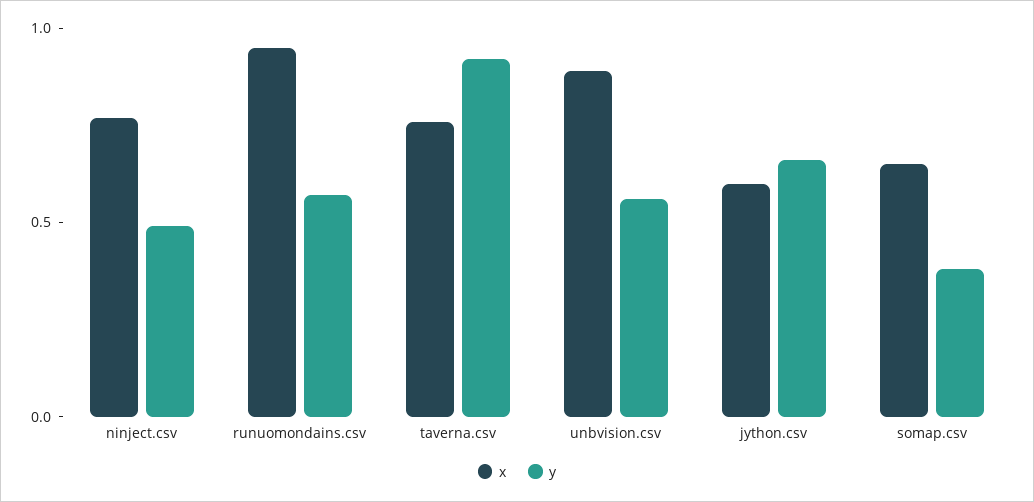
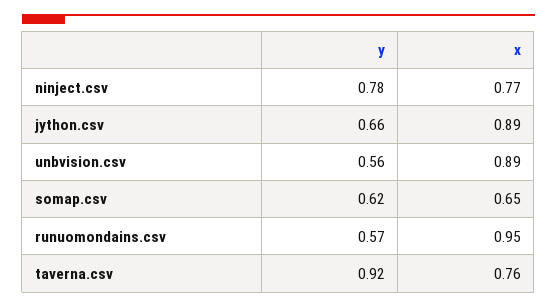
  {
    "x": {
      "ninject.csv": 0.77,
      "runuomondains.csv": 0.95,
      "taverna.csv": 0.76,
      "unbvision.csv": 0.89,
-     "jython.csv": 0.6,
+     "jython.csv": 0.89,
      "somap.csv": 0.65
    },
    "y": {
-     "ninject.csv": 0.5,
+     "ninject.csv": 0.78,
      "runuomondains.csv": 0.57,
      "taverna.csv": 0.92,
      "unbvision.csv": 0.56,
      "jython.csv": 0.66,
-     "somap.csv": 0.4
+     "somap.csv": 0.62
    }
  }

